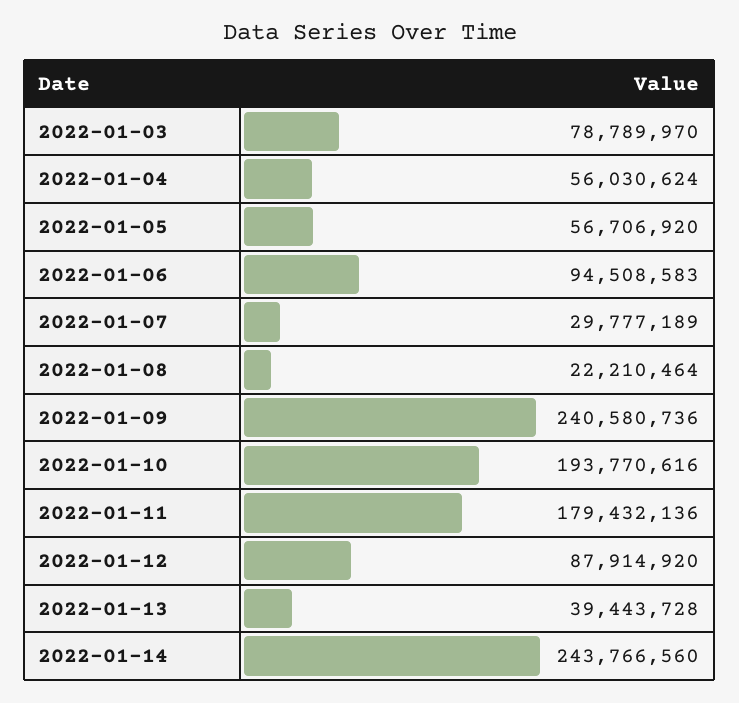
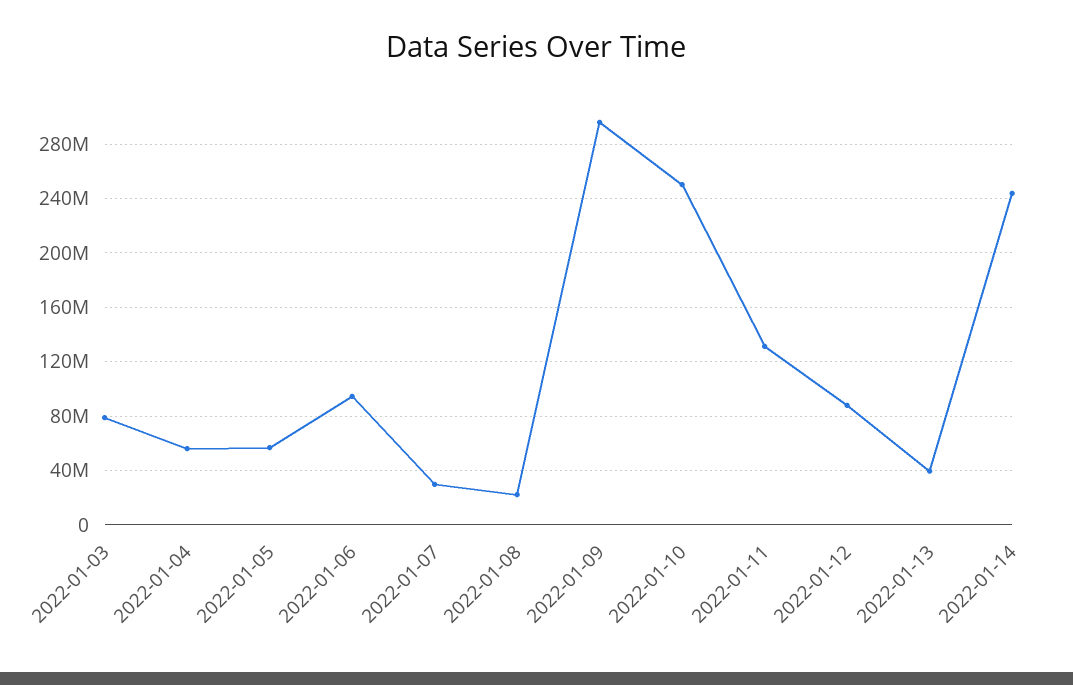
  {
    "2022-01-03": 78789970,
    "2022-01-04": 56030624,
    "2022-01-05": 56706920,
    "2022-01-06": 94508583,
    "2022-01-07": 29777189,
    "2022-01-08": 22210464,
-   "2022-01-09": 240580736,
+   "2022-01-09": 295000000,
-   "2022-01-10": 193770616,
+   "2022-01-10": 250000000,
-   "2022-01-11": 179432136,
+   "2022-01-11": 130000000,
    "2022-01-12": 87914920,
    "2022-01-13": 39443728,
    "2022-01-14": 243766560
  }

